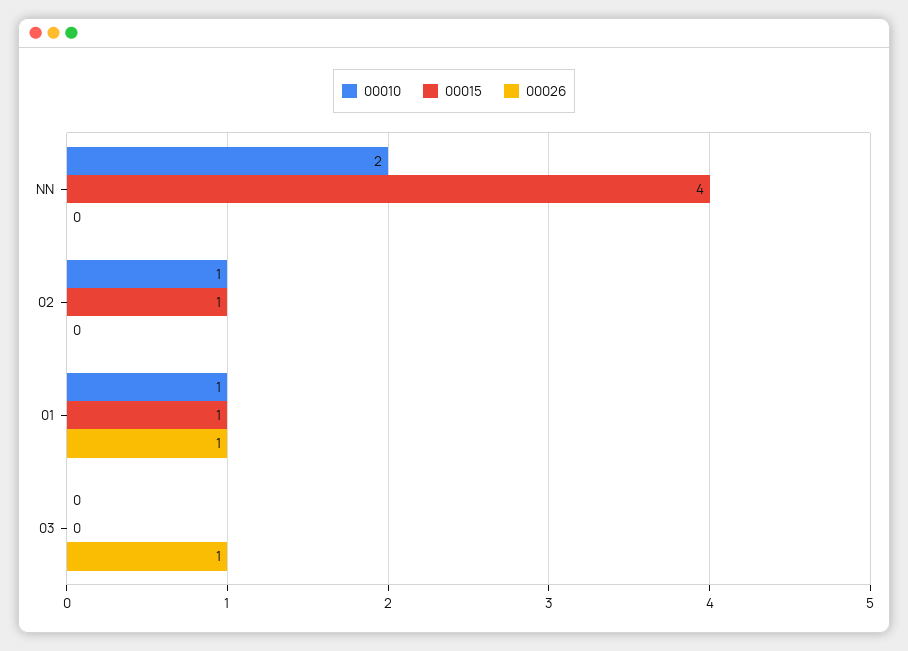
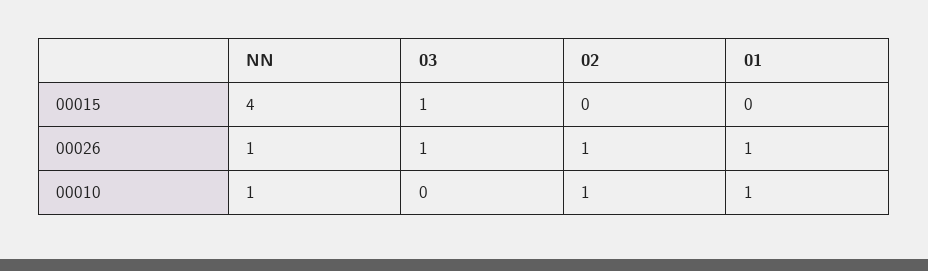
  {
    "00010": {
-     "NN": 2,
+     "NN": 1,
      "02": 1,
      "01": 1,
      "03": 0
    },
    "00015": {
      "NN": 4,
-     "02": 1,
+     "02": 0,
-     "01": 1,
+     "01": 0,
-     "03": 0
+     "03": 1
    },
    "00026": {
-     "NN": 0,
+     "NN": 1,
-     "02": 0,
+     "02": 1,
      "01": 1,
      "03": 1
    }
  }

